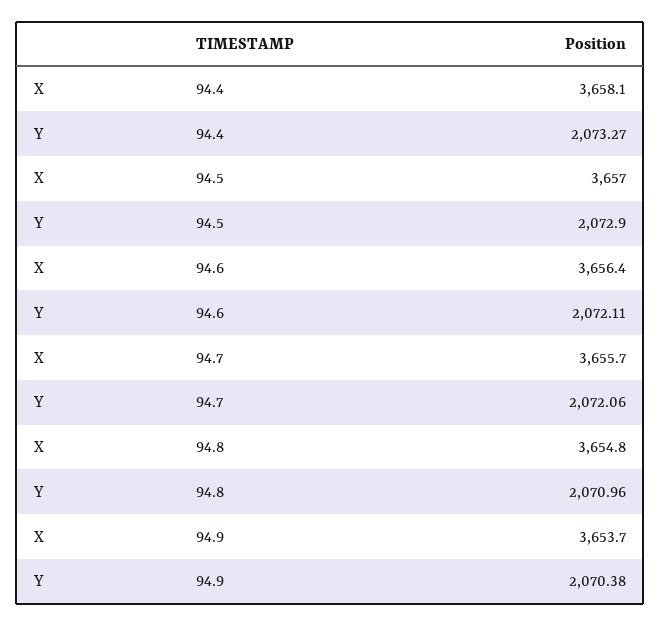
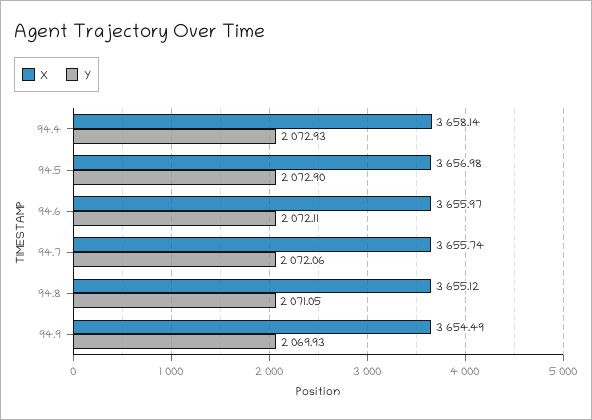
  {
    "X": {
      "94.4": 3658.14,
      "94.5": 3656.98,
-     "94.6": 3656.4,
+     "94.6": 3655.97,
      "94.7": 3655.74,
-     "94.8": 3654.8,
+     "94.8": 3655.12,
-     "94.9": 3653.7
+     "94.9": 3654.49
    },
    "Y": {
-     "94.4": 2073.27,
+     "94.4": 2072.93,
      "94.5": 2072.9,
      "94.6": 2072.11,
      "94.7": 2072.06,
-     "94.8": 2070.96,
+     "94.8": 2071.05,
-     "94.9": 2070.38
+     "94.9": 2069.93
    }
  }

